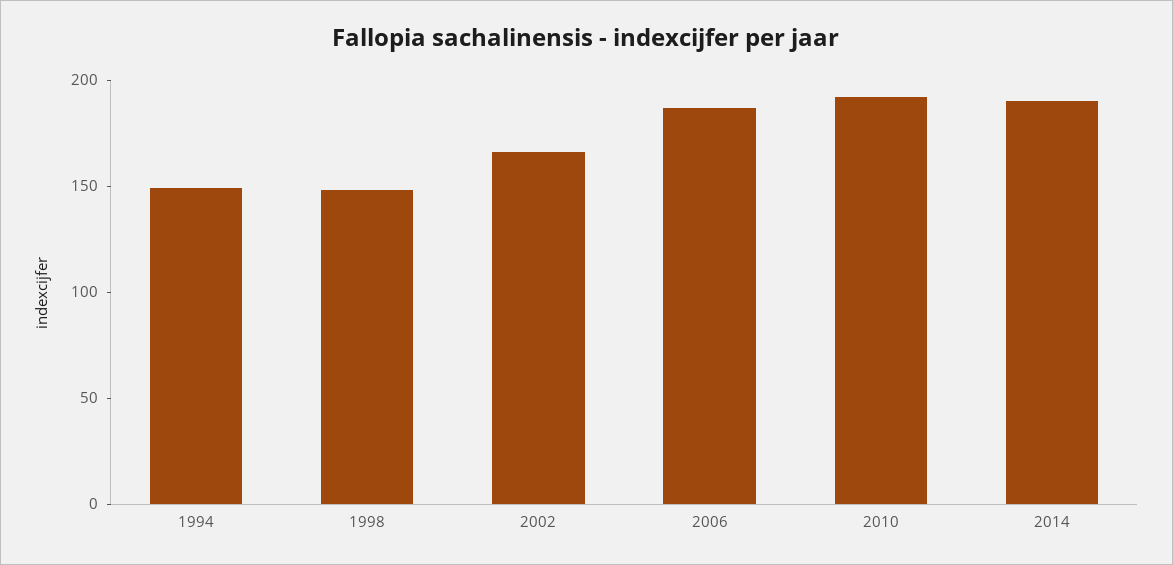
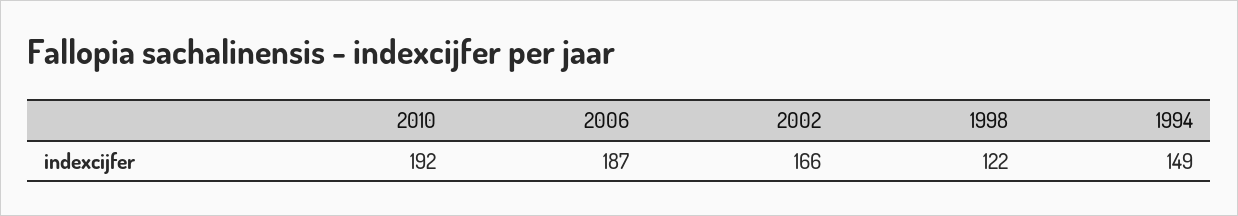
  {
    "1994": 149,
-   "1998": 150,
+   "1998": 122,
    "2002": 166,
    "2006": 187,
-   "2010": 192,
+   "2010": 192
-   "2014": 190
  }

